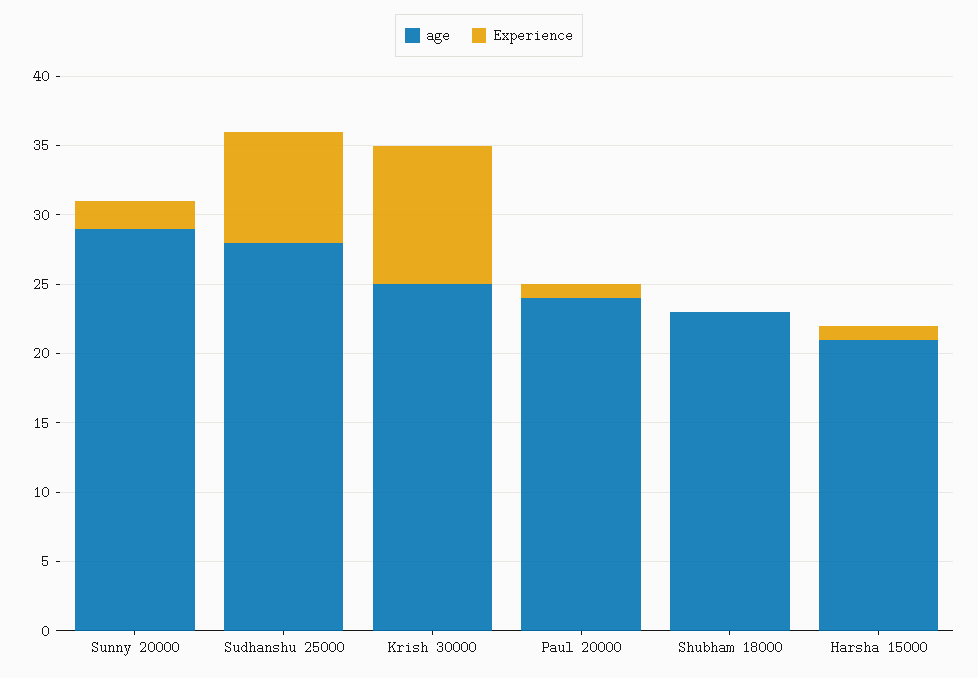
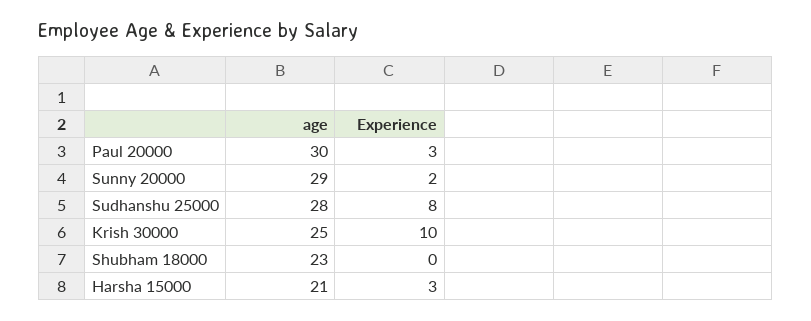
  {
    "age": {
      "Sunny 20000": 29,
      "Sudhanshu 25000": 28,
      "Krish 30000": 25,
-     "Paul 20000": 24,
+     "Paul 20000": 30,
      "Shubham 18000": 23,
      "Harsha 15000": 21
    },
    "Experience": {
      "Sunny 20000": 2,
      "Sudhanshu 25000": 8,
      "Krish 30000": 10,
-     "Paul 20000": 1,
+     "Paul 20000": 3,
      "Shubham 18000": 0,
-     "Harsha 15000": 1
+     "Harsha 15000": 3
    }
  }

